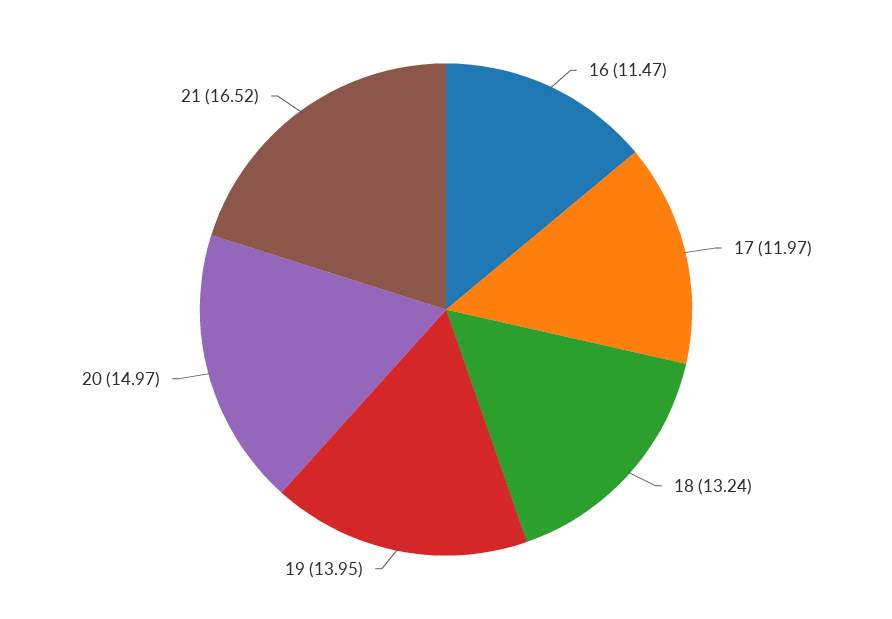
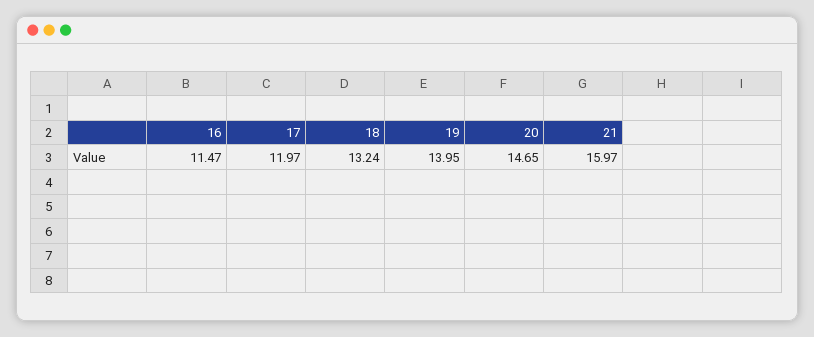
  {
    "16": 11.47,
    "17": 11.97,
    "18": 13.24,
    "19": 13.95,
-   "20": 14.97,
+   "20": 14.65,
-   "21": 16.52
+   "21": 15.97
  }

